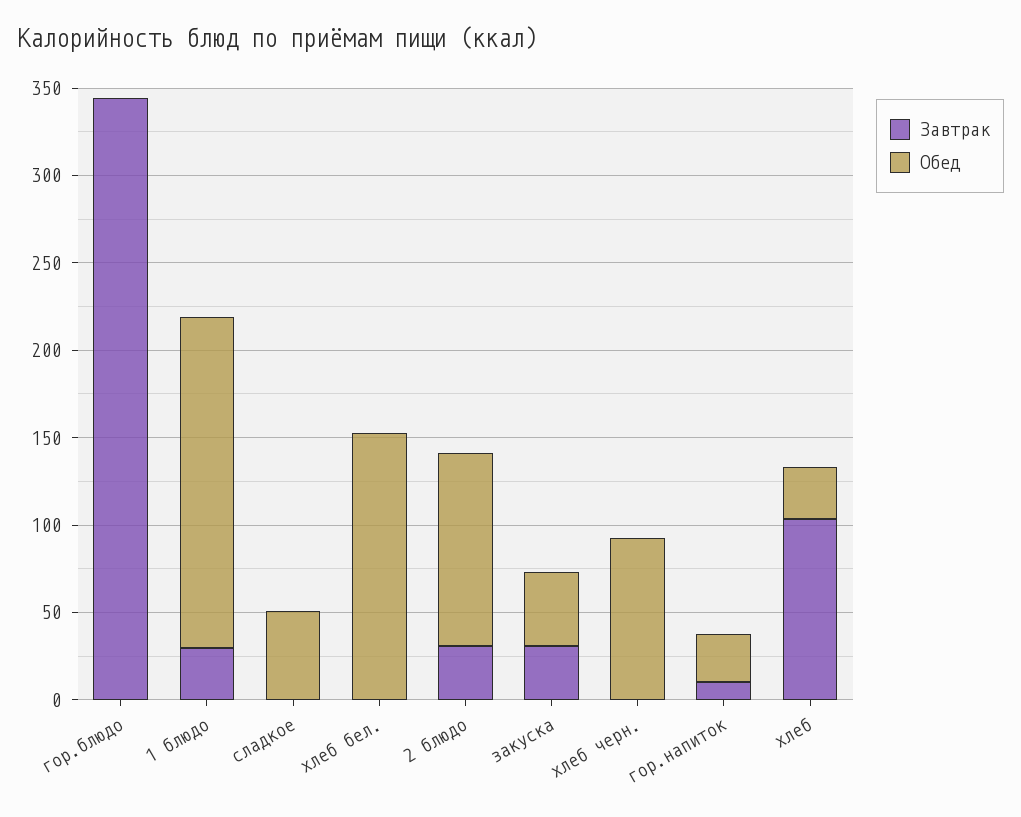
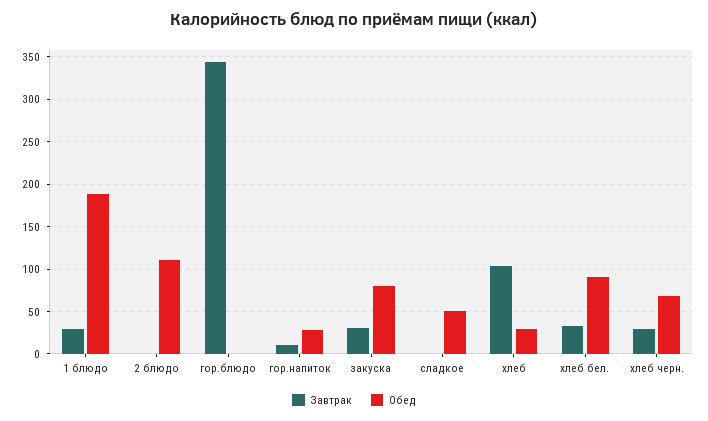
  {
    "Завтрак": {
      "гор.блюдо": 340,
      "1 блюдо": 30,
      "сладкое": 0,
-     "хлеб бел.": 0,
+     "хлеб бел.": 30,
-     "2 блюдо": 30,
+     "2 блюдо": 0,
      "закуска": 30,
-     "хлеб черн.": 0,
+     "хлеб черн.": 30,
      "гор.напиток": 10,
      "хлеб": 100
    },
    "Обед": {
      "гор.блюдо": 0,
      "1 блюдо": 190,
      "сладкое": 50,
-     "хлеб бел.": 150,
+     "хлеб бел.": 90,
      "2 блюдо": 110,
-     "закуска": 40,
+     "закуска": 80,
-     "хлеб черн.": 90,
+     "хлеб черн.": 70,
      "гор.напиток": 30,
      "хлеб": 30
    }
  }

